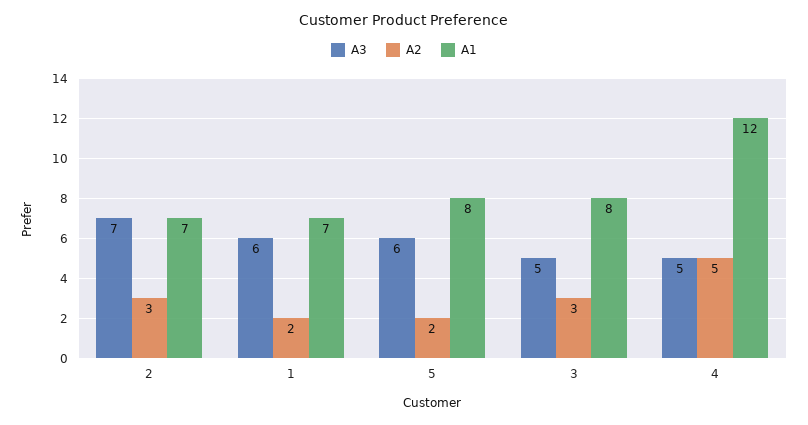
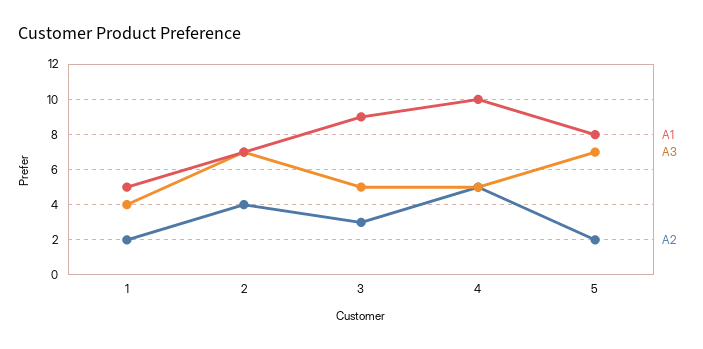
  {
    "A3": {
      "2": 7,
-     "1": 6,
+     "1": 4,
-     "5": 6,
+     "5": 7,
      "3": 5,
      "4": 5
    },
    "A2": {
-     "2": 3,
+     "2": 4,
      "1": 2,
      "5": 2,
      "3": 3,
      "4": 5
    },
    "A1": {
      "2": 7,
-     "1": 7,
+     "1": 5,
      "5": 8,
-     "3": 8,
+     "3": 9,
-     "4": 12
+     "4": 10
    }
  }

